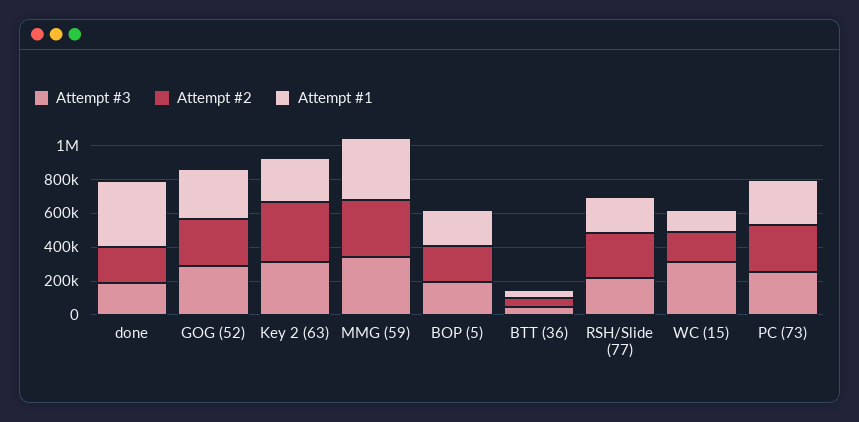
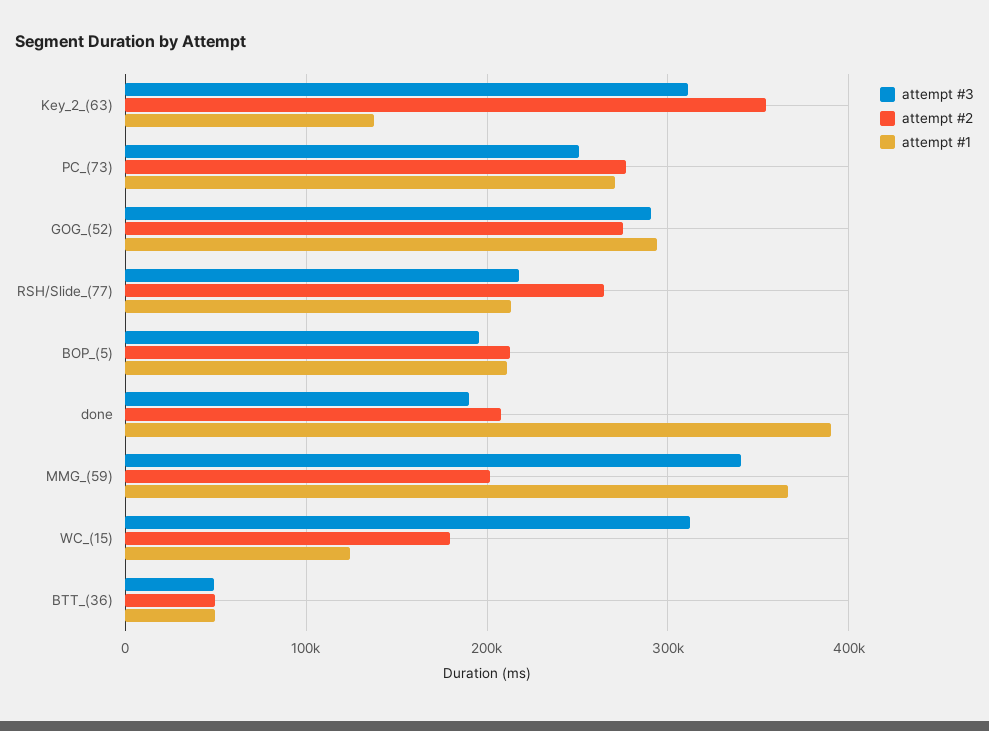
  {
    "Attempt #3": {
      "done": 190000,
      "GOG (52)": 290000,
      "Key 2 (63)": 310000,
      "MMG (59)": 340000,
      "BOP (5)": 200000,
      "BTT (36)": 50000,
      "RSH/Slide (77)": 220000,
      "WC (15)": 310000,
      "PC (73)": 250000
    },
    "Attempt #2": {
      "done": 210000,
      "GOG (52)": 280000,
      "Key 2 (63)": 350000,
-     "MMG (59)": 350000,
+     "MMG (59)": 200000,
      "BOP (5)": 210000,
      "BTT (36)": 50000,
      "RSH/Slide (77)": 260000,
      "WC (15)": 180000,
      "PC (73)": 280000
    },
    "Attempt #1": {
      "done": 390000,
      "GOG (52)": 290000,
-     "Key 2 (63)": 250000,
+     "Key 2 (63)": 140000,
      "MMG (59)": 370000,
      "BOP (5)": 210000,
      "BTT (36)": 50000,
      "RSH/Slide (77)": 210000,
      "WC (15)": 120000,
      "PC (73)": 270000
    }
  }

